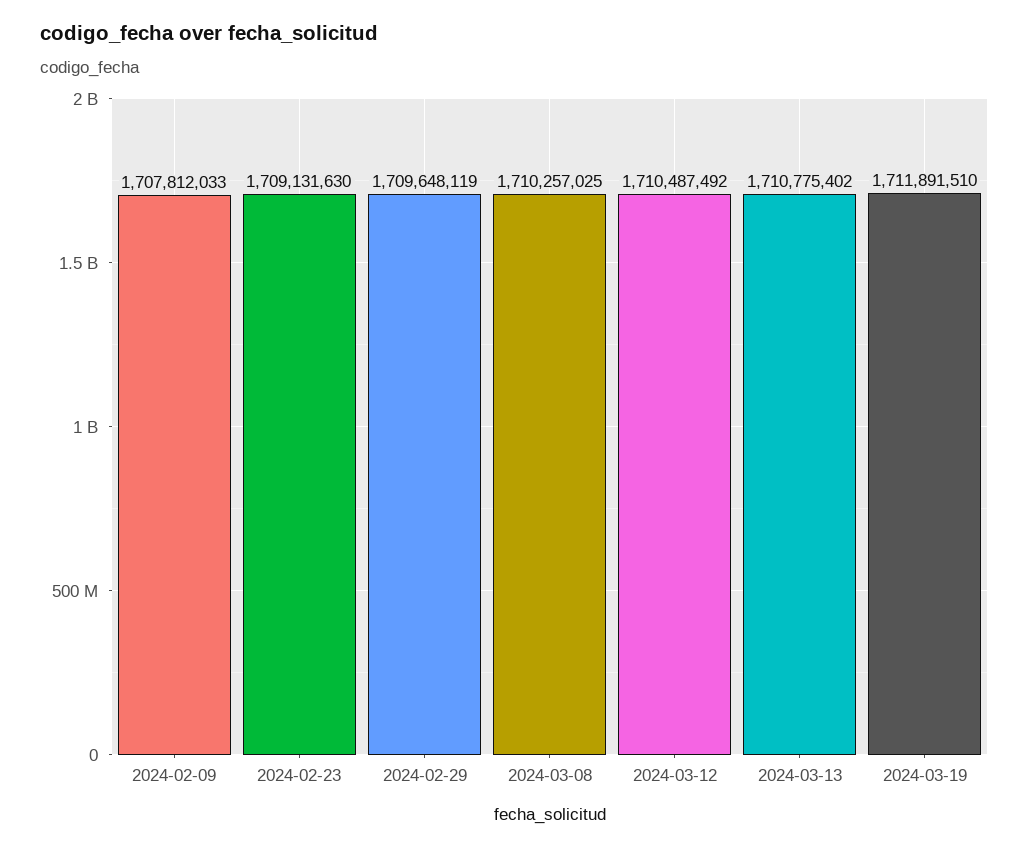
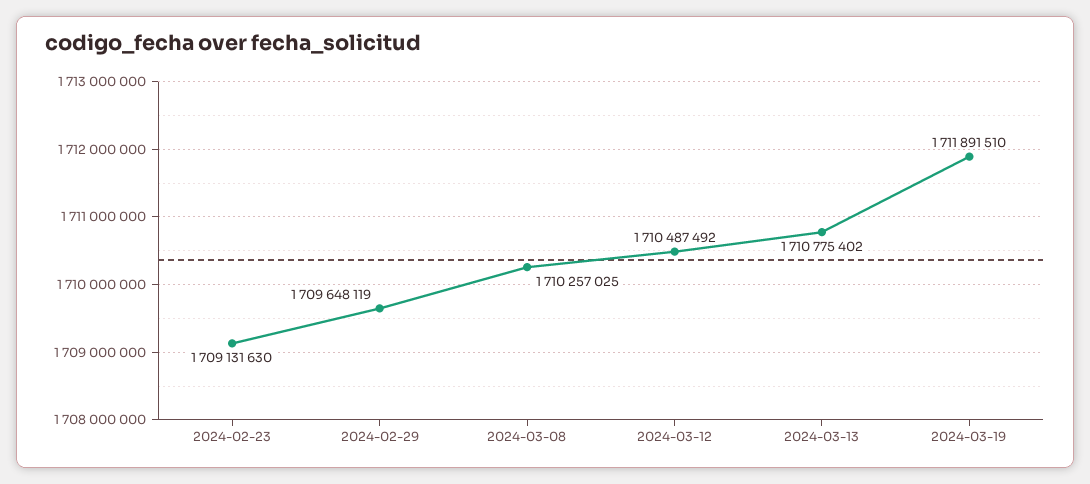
  {
-   "2024-02-09": 1707812033,
    "2024-02-23": 1709131630,
    "2024-02-29": 1709648119,
    "2024-03-08": 1710257025,
    "2024-03-12": 1710487492,
    "2024-03-13": 1710775402,
    "2024-03-19": 1711891510
  }

